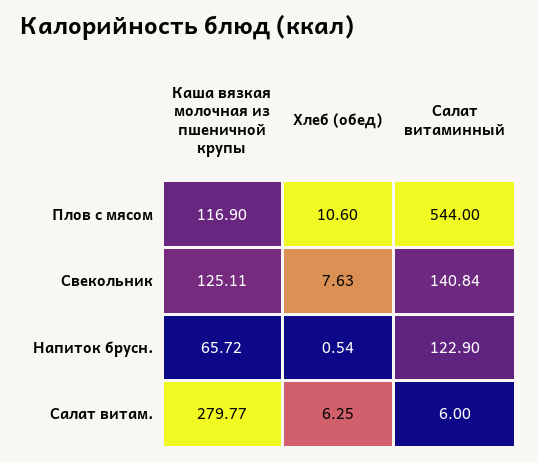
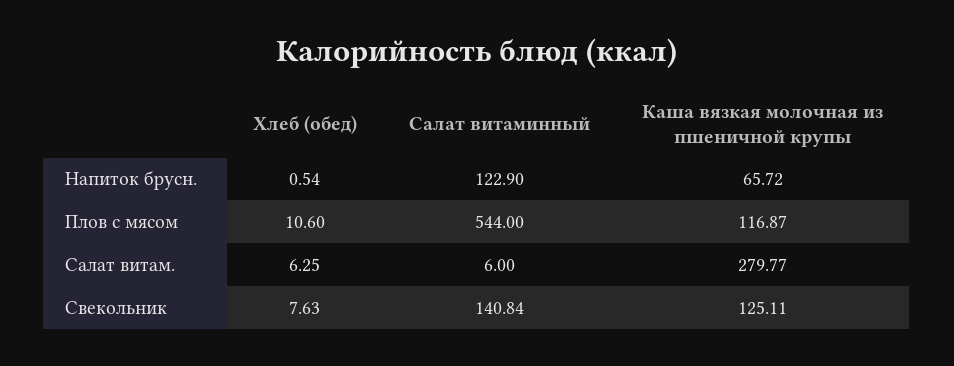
  {
    "Каша вязкая молочная из пшеничной крупы": {
-     "Плов с мясом": 116.9,
+     "Плов с мясом": 116.87,
      "Свекольник": 125.11,
      "Напиток брусн.": 65.72,
      "Салат витам.": 279.77
    },
    "Хлеб (обед)": {
      "Плов с мясом": 10.6,
      "Свекольник": 7.63,
      "Напиток брусн.": 0.54,
      "Салат витам.": 6.25
    },
    "Салат витаминный": {
      "Плов с мясом": 544,
      "Свекольник": 140.84,
      "Напиток брусн.": 122.9,
      "Салат витам.": 6
    }
  }

